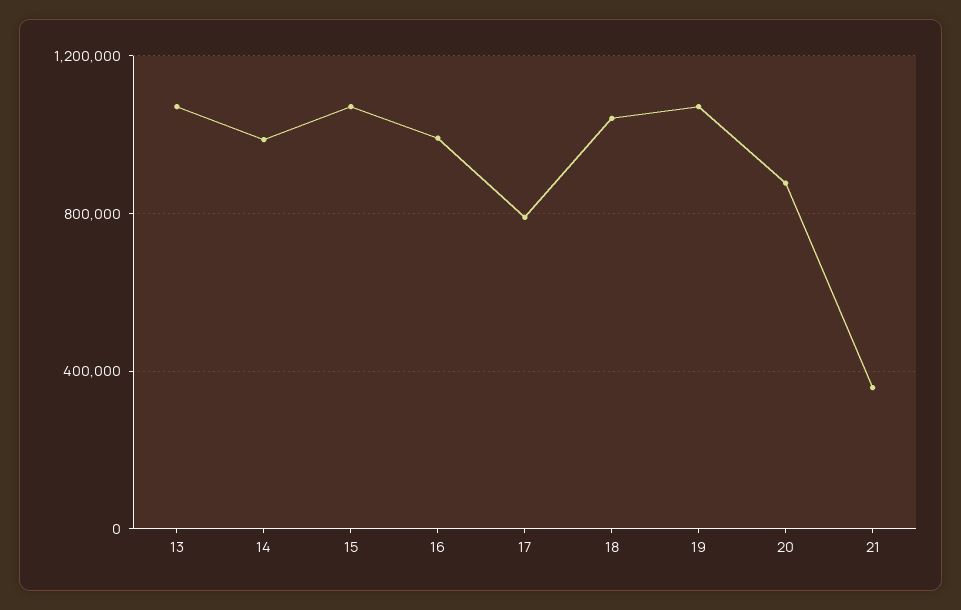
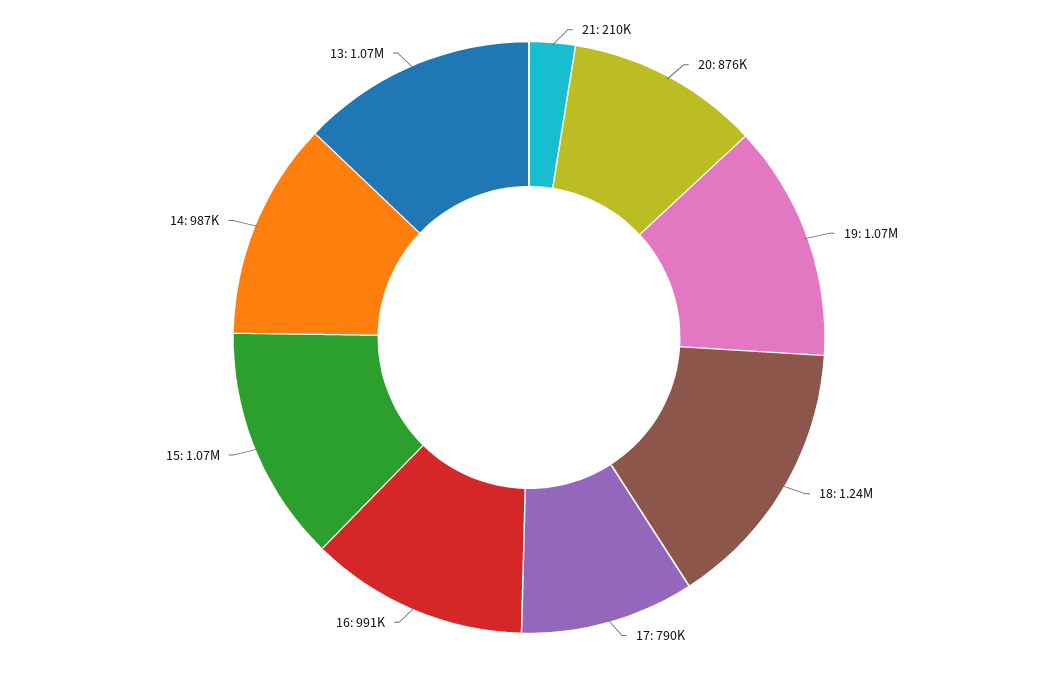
  {
    "13": 1070000,
    "14": 987000,
    "15": 1070000,
    "16": 991000,
    "17": 790000,
-   "18": 1050000,
+   "18": 1240000,
    "19": 1070000,
    "20": 876000,
-   "21": 350000
+   "21": 210000
  }

